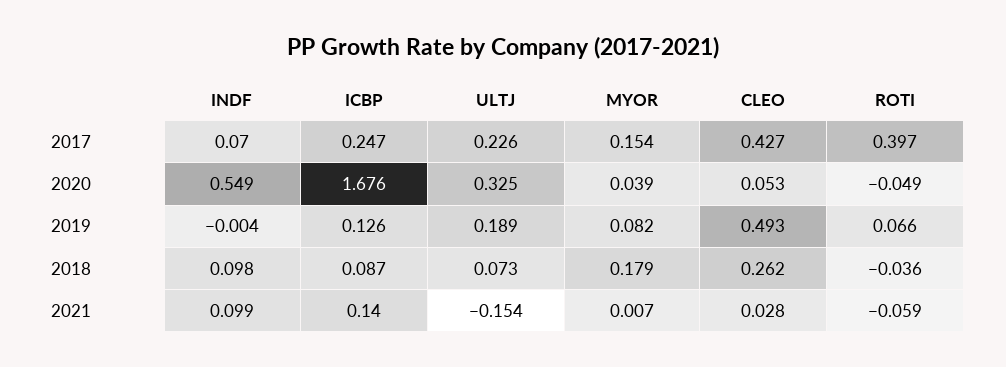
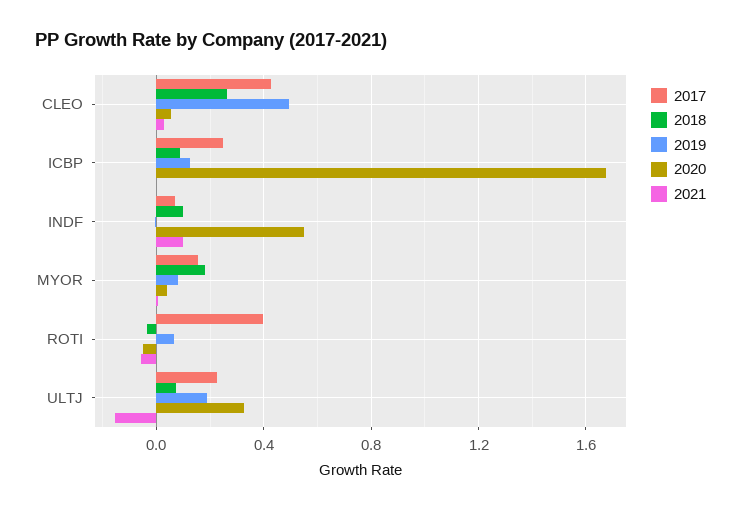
  {
    "2017": {
      "INDF": 0.07,
      "ICBP": 0.247,
      "ULTJ": 0.226,
      "MYOR": 0.154,
      "CLEO": 0.427,
      "ROTI": 0.397
    },
    "2020": {
      "INDF": 0.549,
      "ICBP": 1.676,
      "ULTJ": 0.325,
      "MYOR": 0.039,
      "CLEO": 0.053,
      "ROTI": -0.049
    },
    "2019": {
      "INDF": -0.004,
      "ICBP": 0.126,
      "ULTJ": 0.189,
      "MYOR": 0.082,
      "CLEO": 0.493,
      "ROTI": 0.066
    },
    "2018": {
      "INDF": 0.098,
      "ICBP": 0.087,
      "ULTJ": 0.073,
      "MYOR": 0.179,
      "CLEO": 0.262,
      "ROTI": -0.036
    },
    "2021": {
      "INDF": 0.099,
-     "ICBP": 0.14,
+     "ICBP": 0,
      "ULTJ": -0.154,
      "MYOR": 0.007,
      "CLEO": 0.028,
      "ROTI": -0.059
    }
  }

